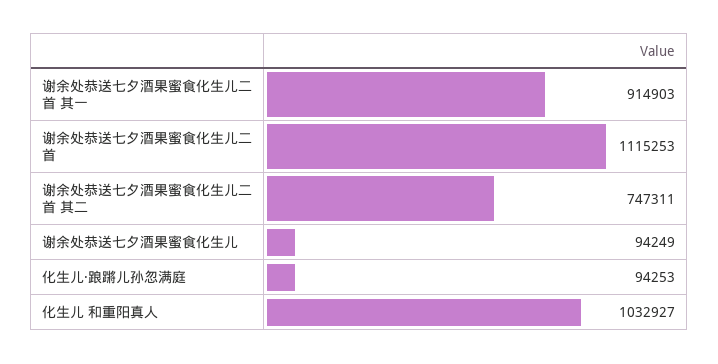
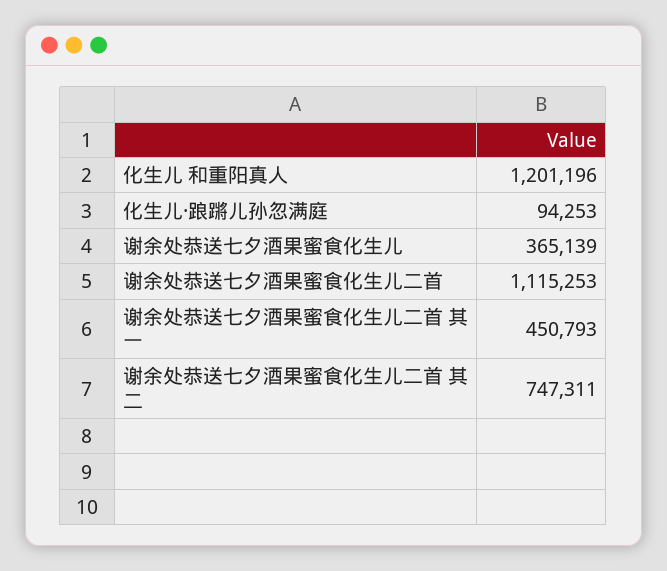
  {
-   "谢余处恭送七夕酒果蜜食化生儿二首 其一": 914903,
+   "谢余处恭送七夕酒果蜜食化生儿二首 其一": 450793,
    "谢余处恭送七夕酒果蜜食化生儿二首": 1115253,
    "谢余处恭送七夕酒果蜜食化生儿二首 其二": 747311,
-   "谢余处恭送七夕酒果蜜食化生儿": 94249,
+   "谢余处恭送七夕酒果蜜食化生儿": 365139,
    "化生儿·踉蹡儿孙忽满庭": 94253,
-   "化生儿 和重阳真人": 1032927
+   "化生儿 和重阳真人": 1201196
  }

